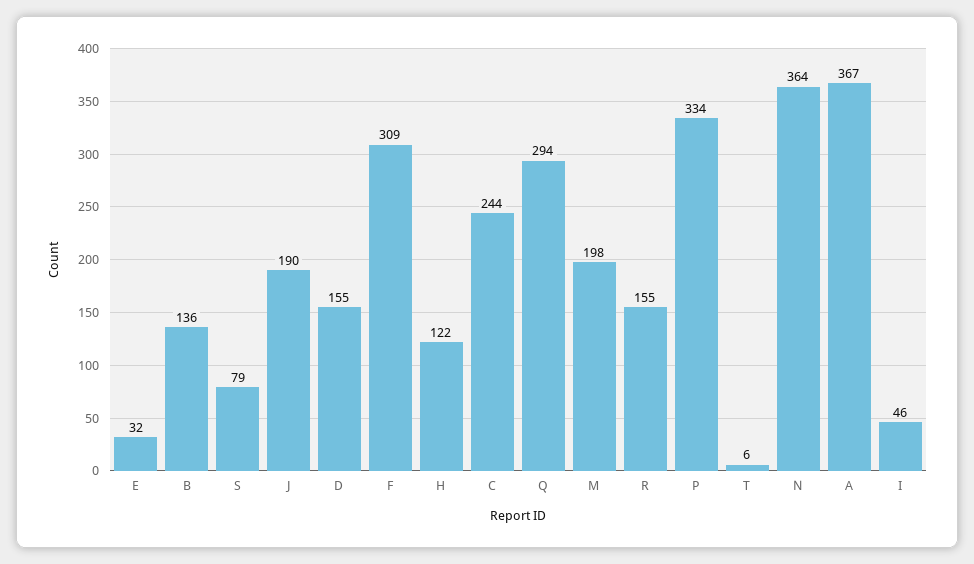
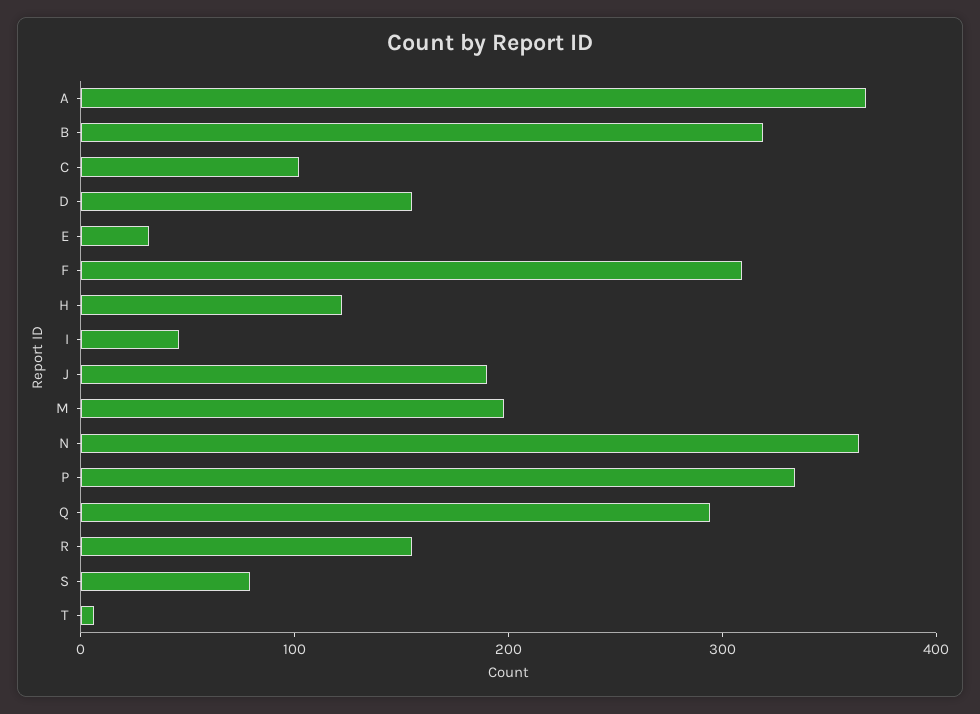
  {
    "E": 32,
-   "B": 136,
+   "B": 320,
    "S": 79,
    "J": 190,
    "D": 155,
    "F": 309,
    "H": 122,
-   "C": 244,
+   "C": 100,
    "Q": 294,
    "M": 198,
    "R": 155,
    "P": 334,
    "T": 6,
    "N": 364,
    "A": 367,
    "I": 46
  }

